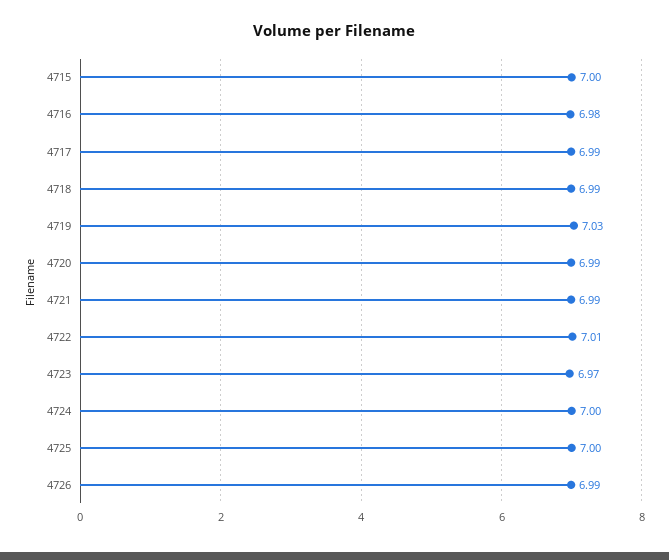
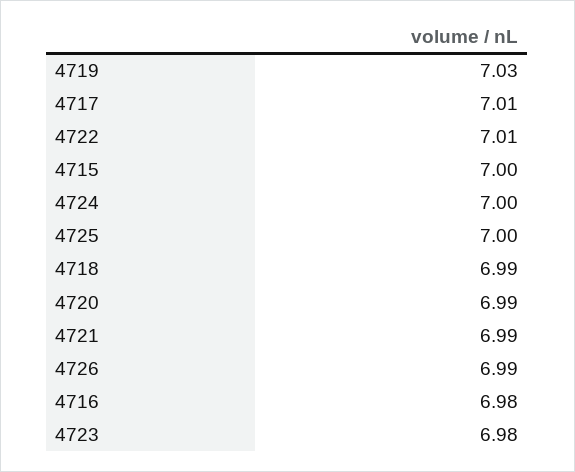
  {
    "4715": 7,
    "4716": 6.98,
-   "4717": 6.99,
+   "4717": 7.01,
    "4718": 6.99,
    "4719": 7.03,
    "4720": 6.99,
    "4721": 6.99,
    "4722": 7.01,
-   "4723": 6.97,
+   "4723": 6.98,
    "4724": 7,
    "4725": 7,
    "4726": 6.99
  }

